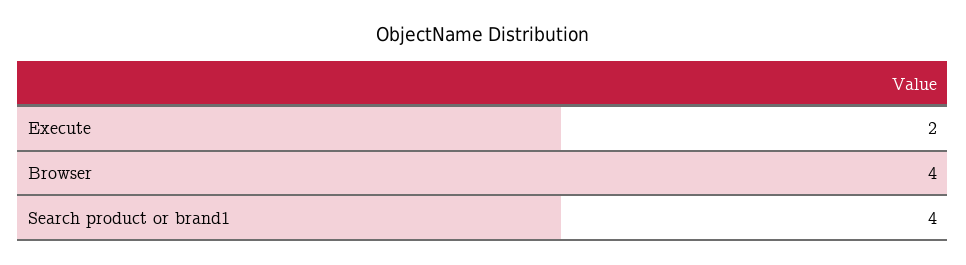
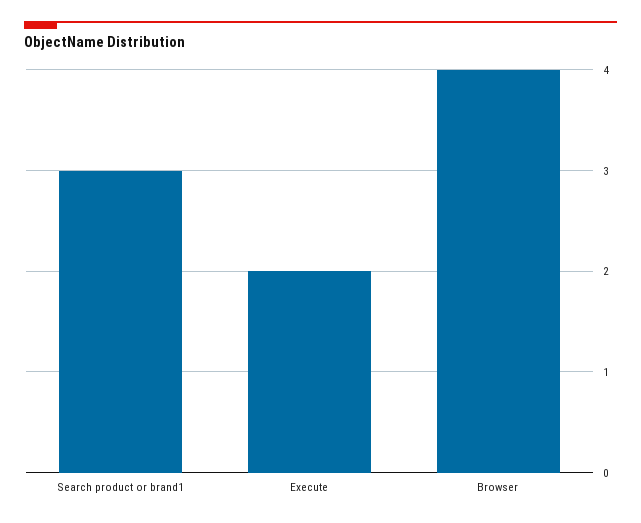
  {
    "Execute": 2,
    "Browser": 4,
-   "Search product or brand1": 4
+   "Search product or brand1": 3
  }

